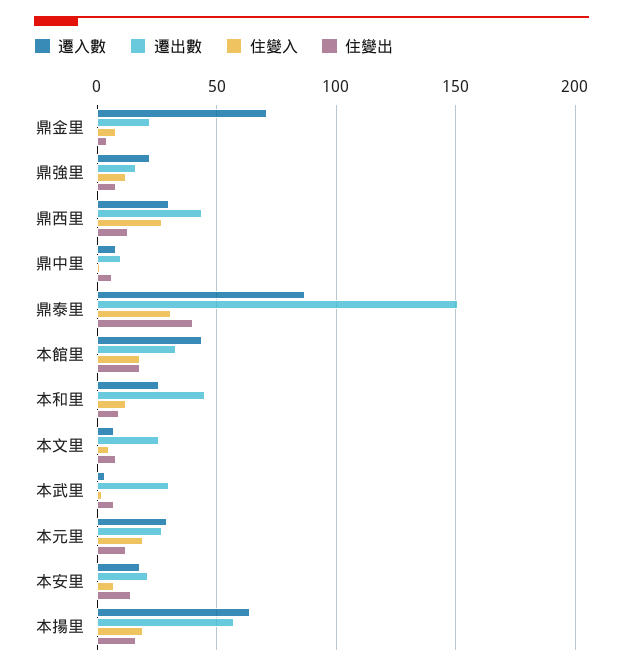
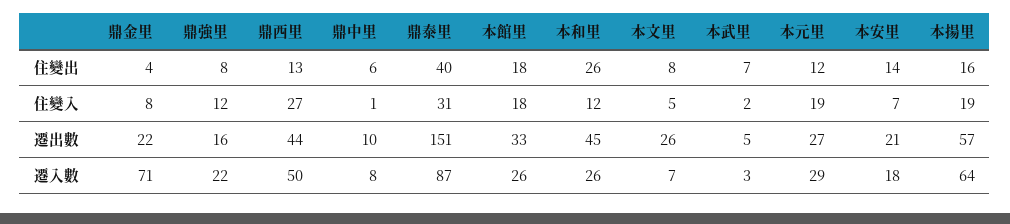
  {
    "遷入數": {
      "鼎金里": 71,
      "鼎強里": 22,
-     "鼎西里": 30,
+     "鼎西里": 50,
      "鼎中里": 8,
      "鼎泰里": 87,
-     "本館里": 45,
+     "本館里": 26,
      "本和里": 26,
      "本文里": 7,
      "本武里": 3,
      "本元里": 29,
      "本安里": 18,
      "本揚里": 64
    },
    "遷出數": {
      "鼎金里": 22,
      "鼎強里": 16,
      "鼎西里": 44,
      "鼎中里": 10,
      "鼎泰里": 151,
      "本館里": 33,
      "本和里": 45,
      "本文里": 26,
-     "本武里": 30,
+     "本武里": 5,
      "本元里": 27,
      "本安里": 21,
      "本揚里": 57
    },
    "住變入": {
      "鼎金里": 8,
      "鼎強里": 12,
      "鼎西里": 27,
      "鼎中里": 1,
      "鼎泰里": 31,
      "本館里": 18,
      "本和里": 12,
      "本文里": 5,
      "本武里": 2,
      "本元里": 19,
      "本安里": 7,
      "本揚里": 19
    },
    "住變出": {
      "鼎金里": 4,
      "鼎強里": 8,
      "鼎西里": 13,
      "鼎中里": 6,
      "鼎泰里": 40,
      "本館里": 18,
-     "本和里": 10,
+     "本和里": 26,
      "本文里": 8,
      "本武里": 7,
      "本元里": 12,
      "本安里": 14,
      "本揚里": 16
    }
  }

